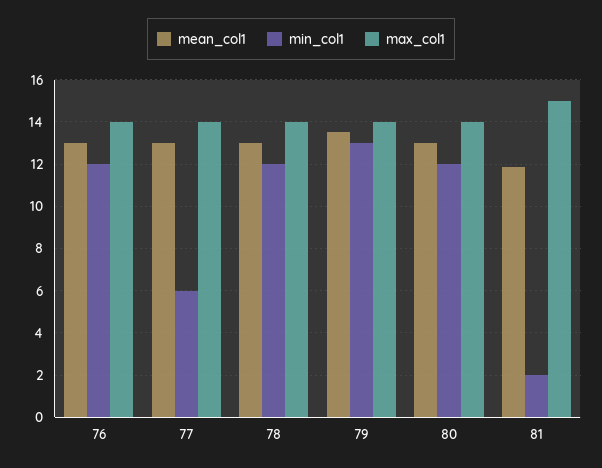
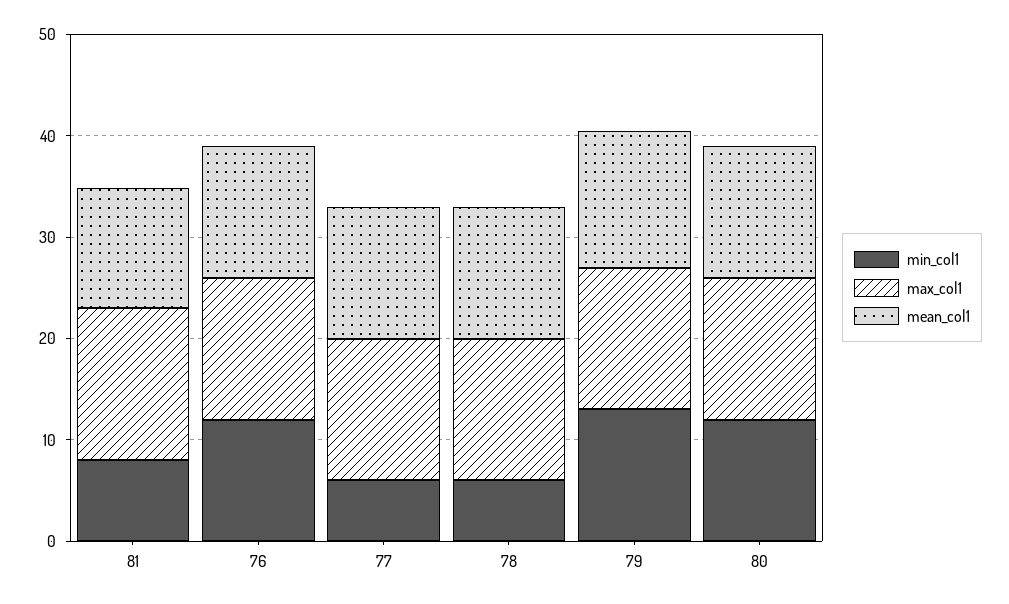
  {
    "mean_col1": {
      "76": 13,
      "77": 13,
      "78": 13,
      "79": 13.5,
      "80": 13,
      "81": 12
    },
    "min_col1": {
      "76": 12,
      "77": 6,
-     "78": 12,
+     "78": 6,
      "79": 13,
      "80": 12,
-     "81": 2
+     "81": 8
    },
    "max_col1": {
      "76": 14,
      "77": 14,
      "78": 14,
      "79": 14,
      "80": 14,
      "81": 15
    }
  }

